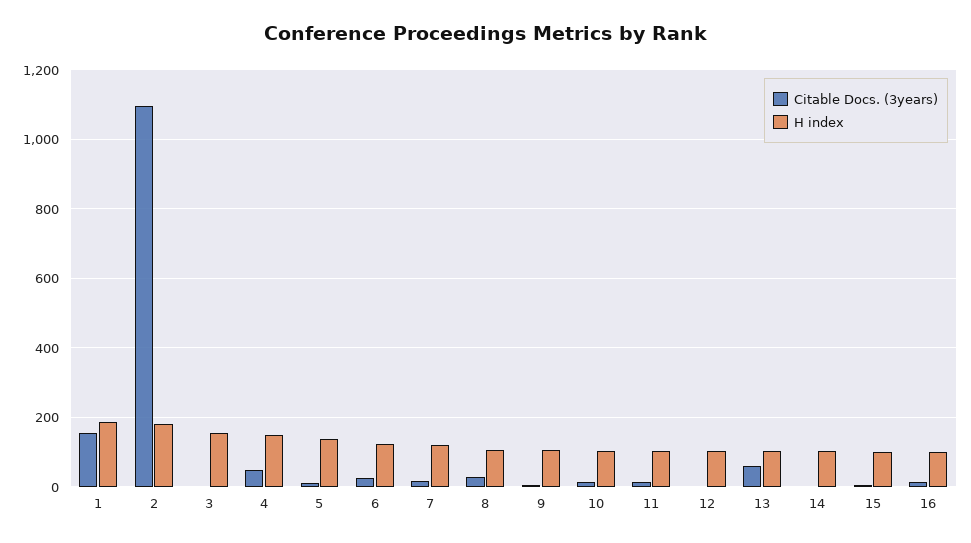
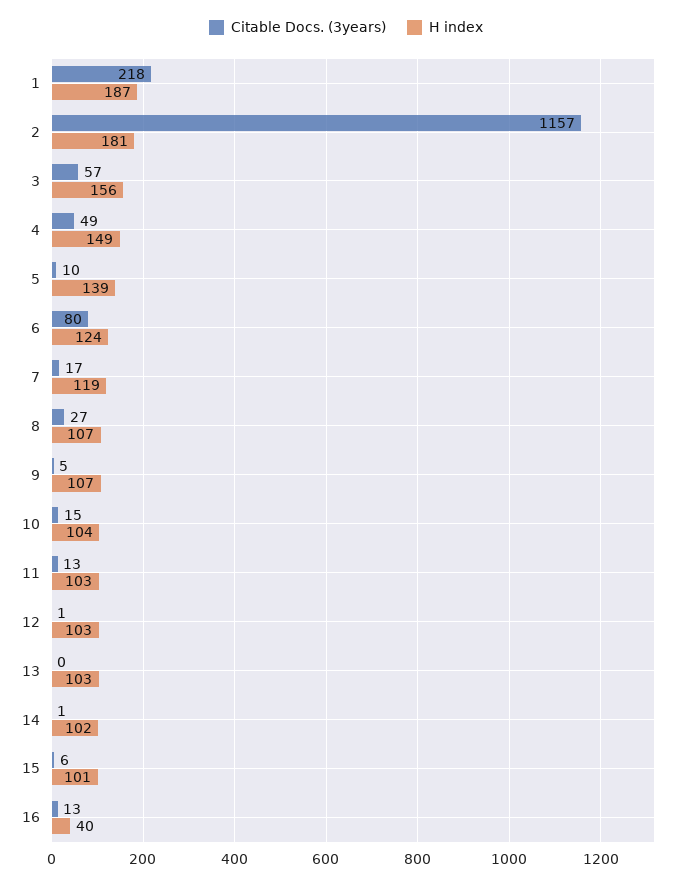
  {
    "Citable Docs. (3years)": {
-     "1": 160,
+     "1": 218,
-     "2": 1100,
+     "2": 1157,
-     "3": 0,
+     "3": 57,
      "4": 49,
      "5": 10,
-     "6": 20,
+     "6": 80,
      "7": 17,
      "8": 27,
      "9": 5,
      "10": 15,
      "11": 13,
      "12": 1,
-     "13": 60,
+     "13": 0,
      "14": 1,
      "15": 6,
      "16": 13
    },
    "H index": {
      "1": 187,
      "2": 181,
      "3": 156,
      "4": 149,
      "5": 139,
      "6": 124,
      "7": 119,
      "8": 107,
      "9": 107,
      "10": 104,
      "11": 103,
      "12": 103,
      "13": 103,
      "14": 102,
      "15": 101,
-     "16": 100
+     "16": 40
    }
  }

